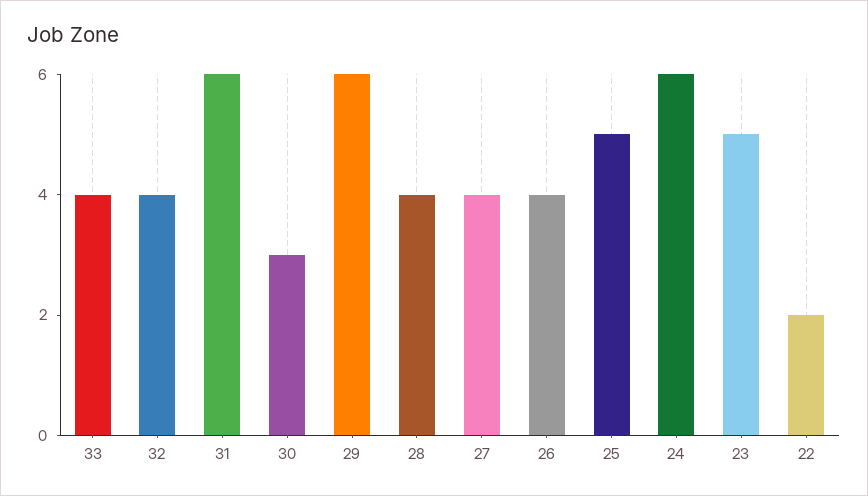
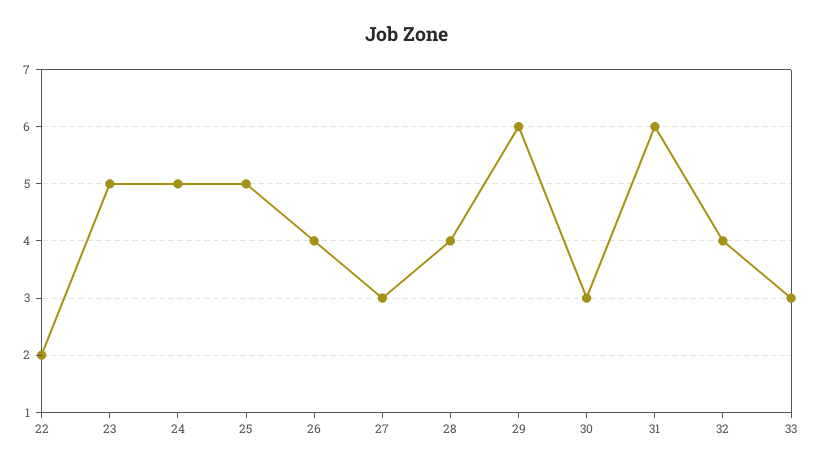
  {
-   "33": 4,
+   "33": 3,
    "32": 4,
    "31": 6,
    "30": 3,
    "29": 6,
    "28": 4,
-   "27": 4,
+   "27": 3,
    "26": 4,
    "25": 5,
-   "24": 6,
+   "24": 5,
    "23": 5,
    "22": 2
  }

